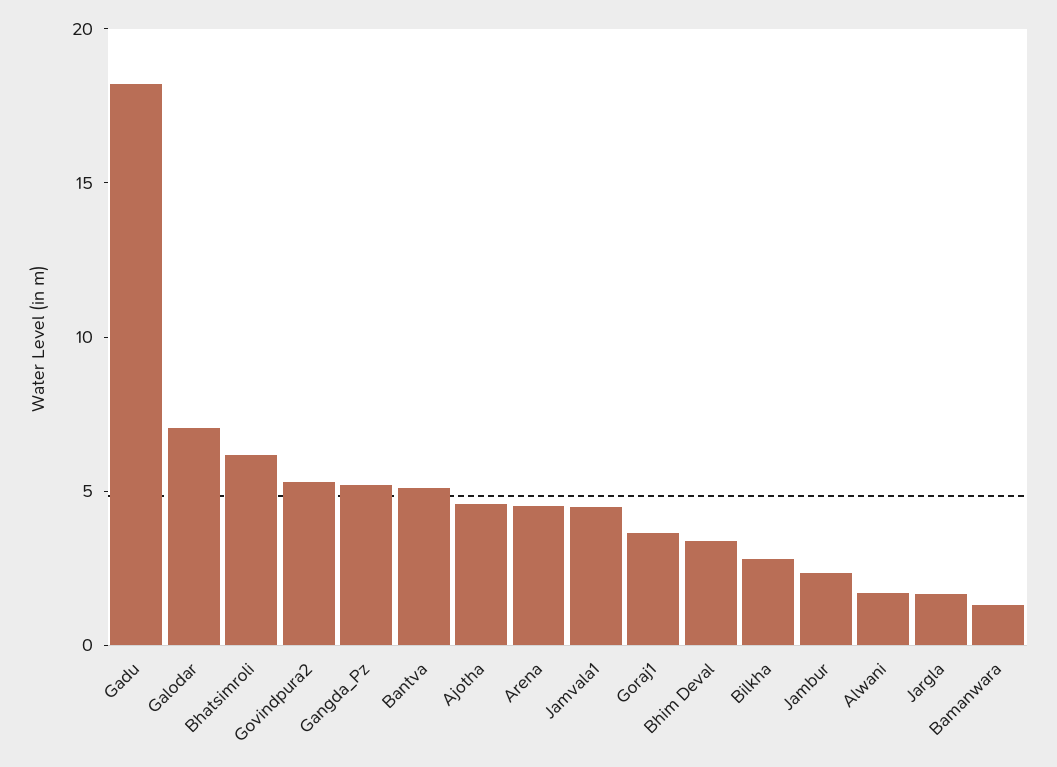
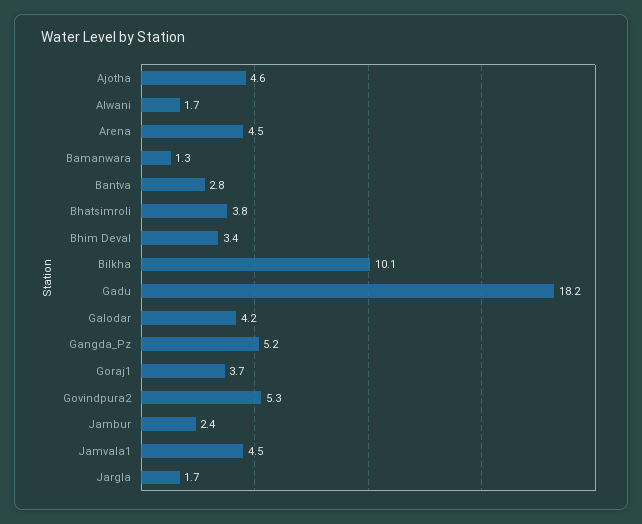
  {
    "Gadu": 18.2,
-   "Galodar": 7,
+   "Galodar": 4.2,
-   "Bhatsimroli": 6,
+   "Bhatsimroli": 3.8,
    "Govindpura2": 5.3,
    "Gangda_Pz": 5.2,
-   "Bantva": 5,
+   "Bantva": 2.8,
    "Ajotha": 4.6,
    "Arena": 4.5,
    "Jamvala1": 4.5,
    "Goraj1": 3.7,
    "Bhim Deval": 3.4,
-   "Bilkha": 3,
+   "Bilkha": 10.1,
    "Jambur": 2.4,
    "Alwani": 1.7,
    "Jargla": 1.7,
    "Bamanwara": 1.3
  }

